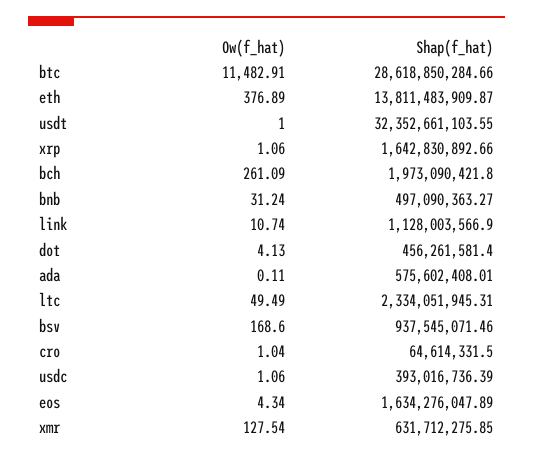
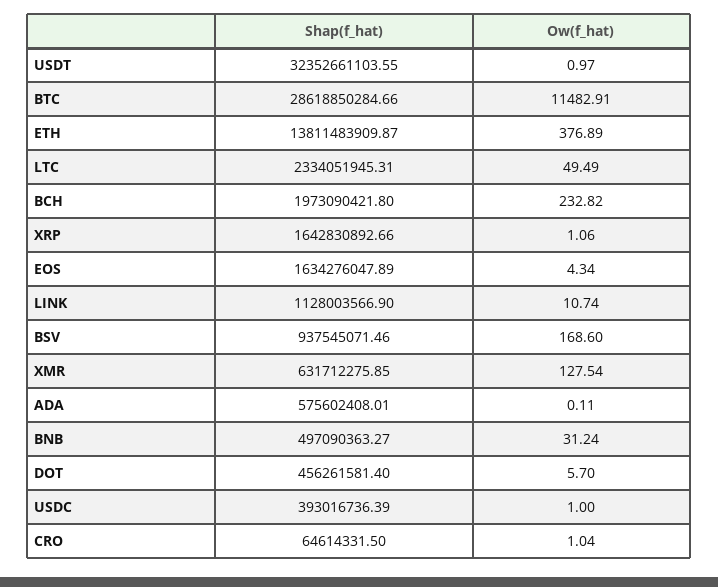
  {
    "Ow(f_hat)": {
      "btc": 11482.91,
      "eth": 376.89,
-     "usdt": 1,
+     "usdt": 0.97,
      "xrp": 1.06,
-     "bch": 261.09,
+     "bch": 232.82,
      "bnb": 31.24,
      "link": 10.74,
-     "dot": 4.13,
+     "dot": 5.7,
      "ada": 0.11,
      "ltc": 49.49,
      "bsv": 168.6,
      "cro": 1.04,
-     "usdc": 1.06,
+     "usdc": 1,
      "eos": 4.34,
      "xmr": 127.54
    },
    "Shap(f_hat)": {
      "btc": 28618850284.66,
      "eth": 13811483909.87,
      "usdt": 32352661103.55,
      "xrp": 1642830892.66,
      "bch": 1973090421.8,
      "bnb": 497090363.27,
      "link": 1128003566.9,
      "dot": 456261581.4,
      "ada": 575602408.01,
      "ltc": 2334051945.31,
      "bsv": 937545071.46,
      "cro": 64614331.5,
      "usdc": 393016736.39,
      "eos": 1634276047.89,
      "xmr": 631712275.85
    }
  }

